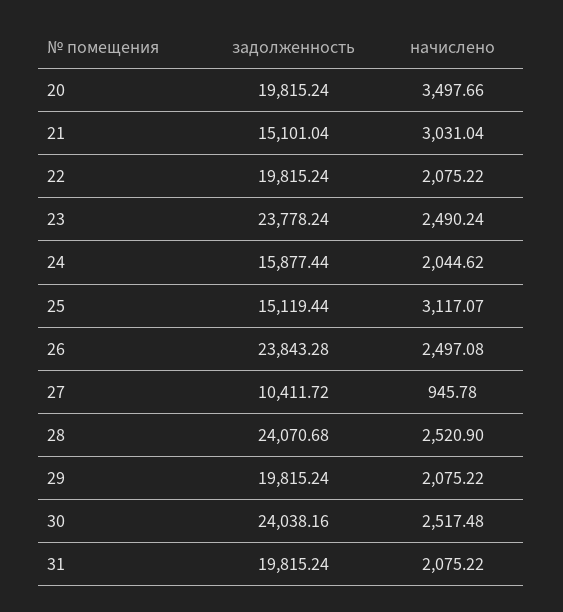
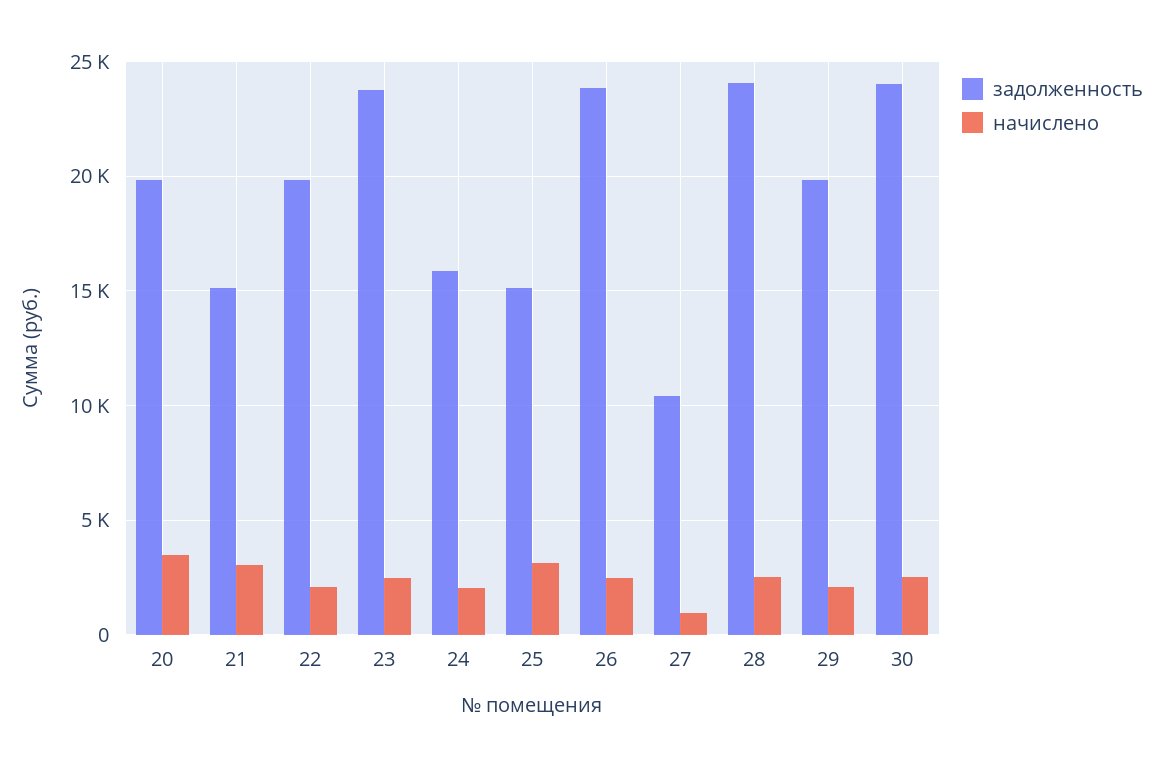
  {
    "задолженность": {
      "20": 19815.24,
      "21": 15101.04,
      "22": 19815.24,
      "23": 23778.24,
      "24": 15877.44,
      "25": 15119.44,
      "26": 23843.28,
      "27": 10411.72,
      "28": 24070.68,
      "29": 19815.24,
-     "30": 24038.16,
+     "30": 24038.16
-     "31": 19815.24
    },
    "начислено": {
      "20": 3497.66,
      "21": 3031.04,
      "22": 2075.22,
      "23": 2490.24,
      "24": 2044.62,
      "25": 3117.07,
      "26": 2497.08,
      "27": 945.78,
      "28": 2520.9,
      "29": 2075.22,
-     "30": 2517.48,
+     "30": 2517.48
-     "31": 2075.22
    }
  }

